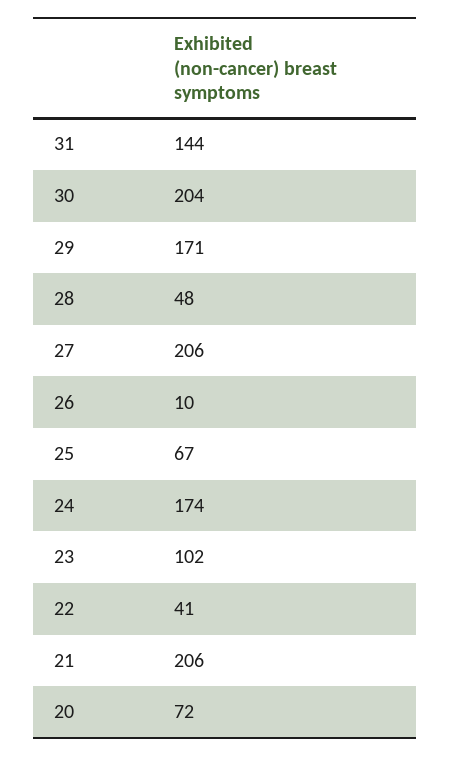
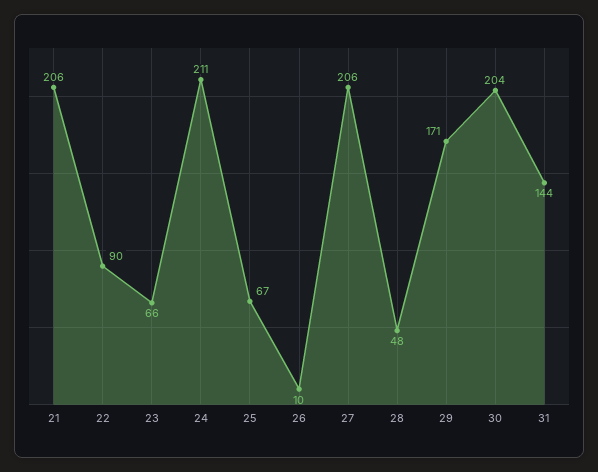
  {
    "31": 144,
    "30": 204,
    "29": 171,
    "28": 48,
    "27": 206,
    "26": 10,
    "25": 67,
-   "24": 174,
+   "24": 211,
-   "23": 102,
+   "23": 66,
-   "22": 41,
+   "22": 90,
-   "21": 206,
+   "21": 206
-   "20": 72
  }

